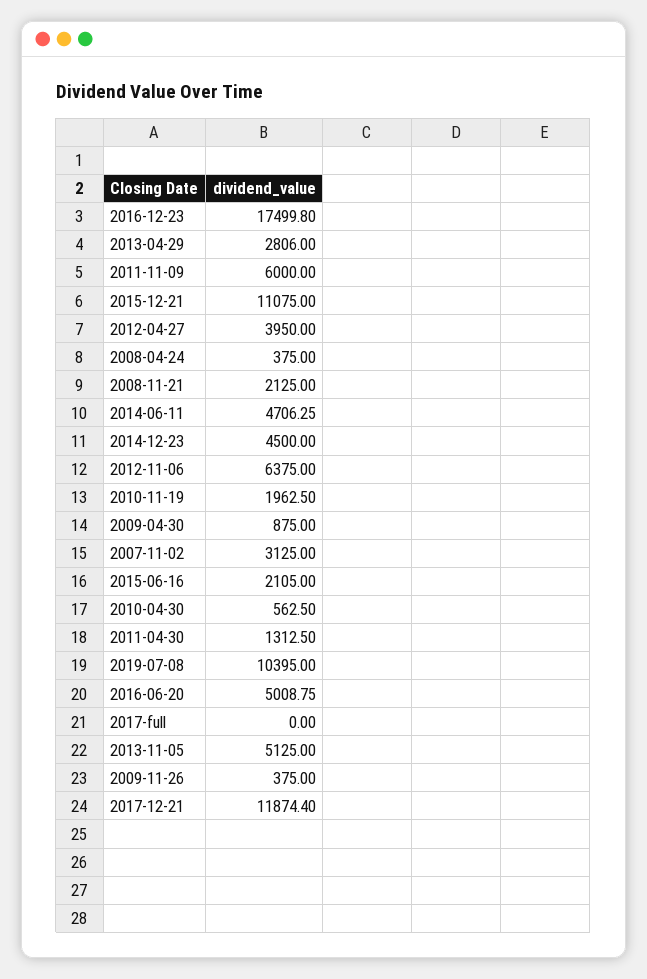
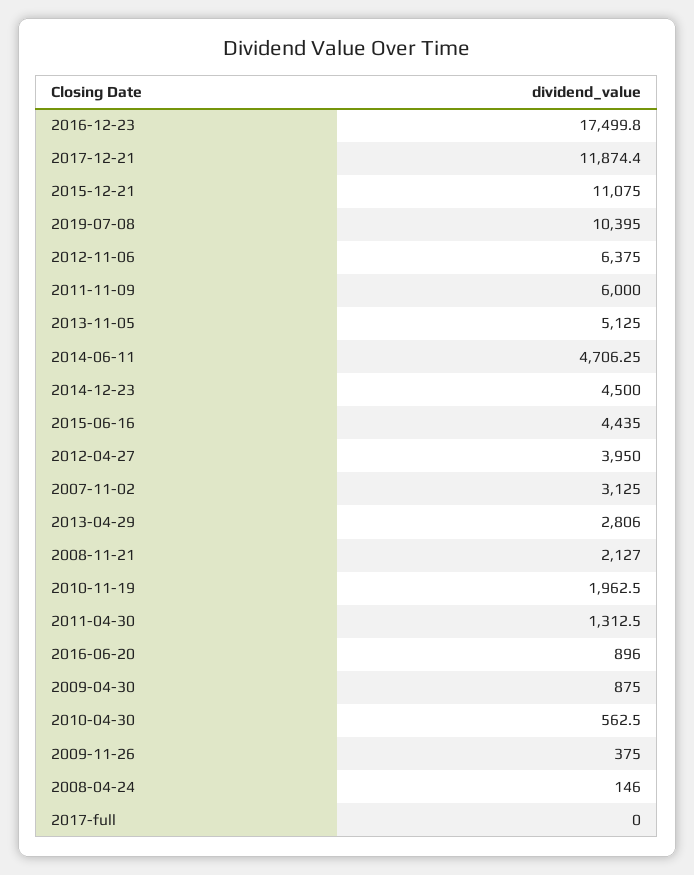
  {
    "2016-12-23": 17499.8,
    "2013-04-29": 2806,
    "2011-11-09": 6000,
    "2015-12-21": 11075,
    "2012-04-27": 3950,
-   "2008-04-24": 375,
+   "2008-04-24": 146,
-   "2008-11-21": 2125,
+   "2008-11-21": 2127,
    "2014-06-11": 4706.25,
    "2014-12-23": 4500,
    "2012-11-06": 6375,
    "2010-11-19": 1962.5,
    "2009-04-30": 875,
    "2007-11-02": 3125,
-   "2015-06-16": 2105,
+   "2015-06-16": 4435,
    "2010-04-30": 562.5,
    "2011-04-30": 1312.5,
    "2019-07-08": 10395,
-   "2016-06-20": 5008.75,
+   "2016-06-20": 896,
    "2017-full": 0,
    "2013-11-05": 5125,
    "2009-11-26": 375,
    "2017-12-21": 11874.4
  }

